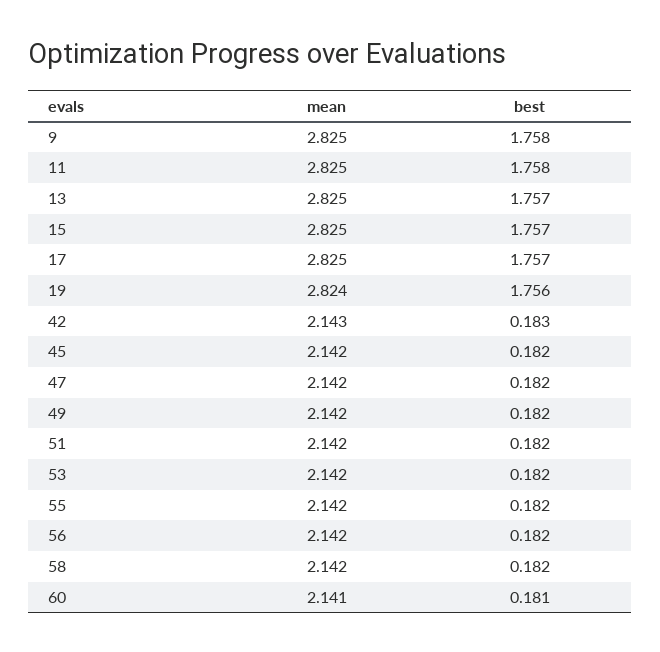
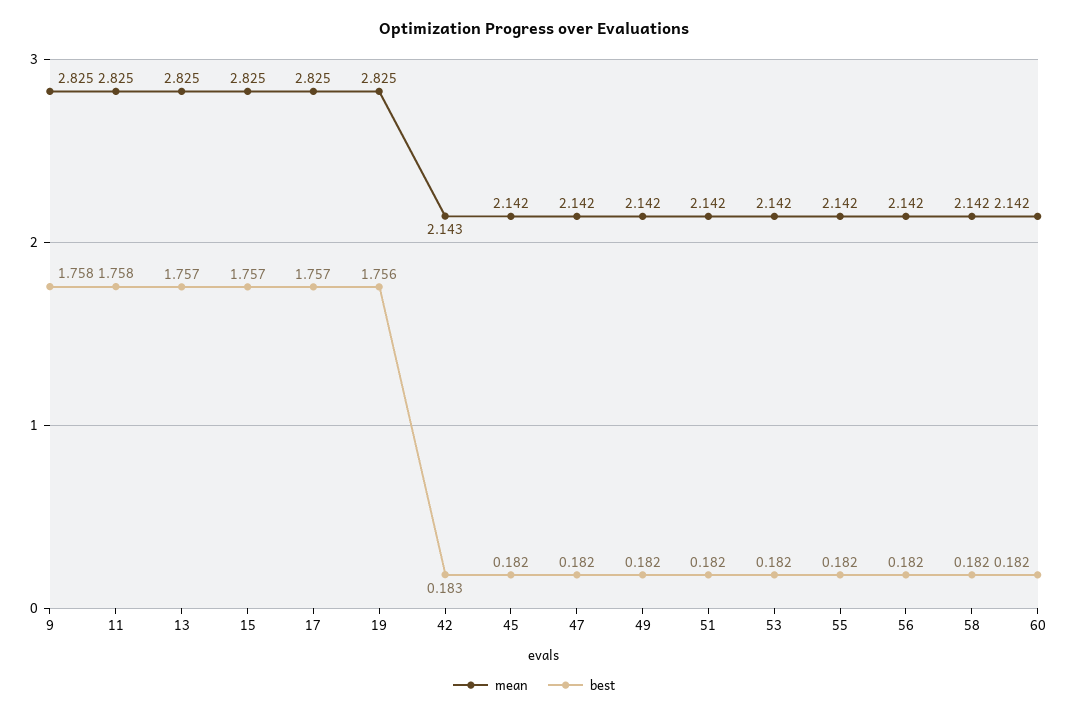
  {
    "mean": {
      "9": 2.825,
      "11": 2.825,
      "13": 2.825,
      "15": 2.825,
      "17": 2.825,
-     "19": 2.824,
+     "19": 2.825,
      "42": 2.143,
      "45": 2.142,
      "47": 2.142,
      "49": 2.142,
      "51": 2.142,
      "53": 2.142,
      "55": 2.142,
      "56": 2.142,
      "58": 2.142,
-     "60": 2.141
+     "60": 2.142
    },
    "best": {
      "9": 1.758,
      "11": 1.758,
      "13": 1.757,
      "15": 1.757,
      "17": 1.757,
      "19": 1.756,
      "42": 0.183,
      "45": 0.182,
      "47": 0.182,
      "49": 0.182,
      "51": 0.182,
      "53": 0.182,
      "55": 0.182,
      "56": 0.182,
      "58": 0.182,
-     "60": 0.181
+     "60": 0.182
    }
  }

